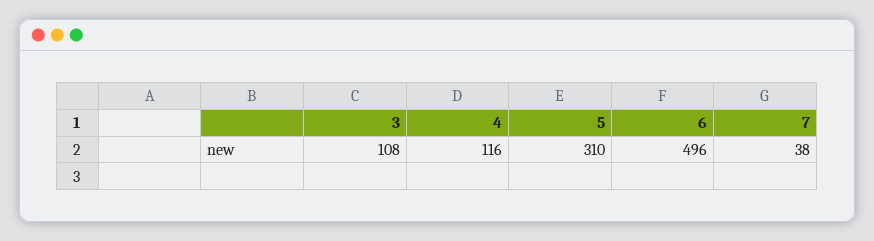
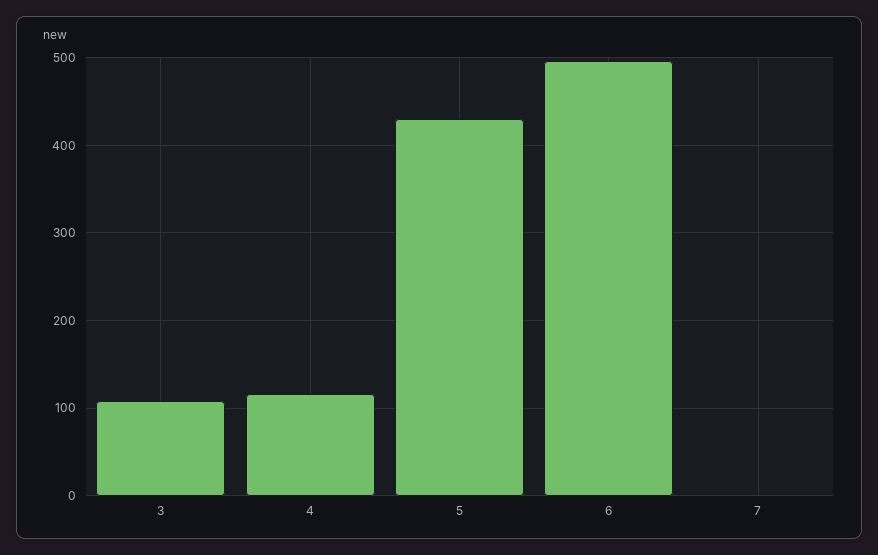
  {
    "3": 108,
    "4": 116,
-   "5": 310,
+   "5": 430,
    "6": 496,
-   "7": 38
+   "7": 0
  }

